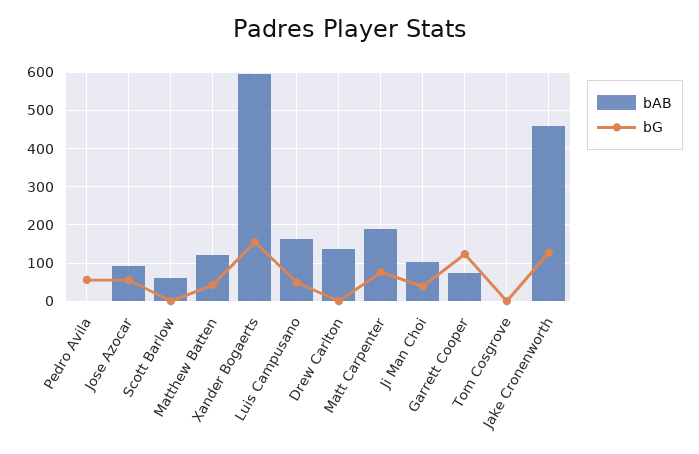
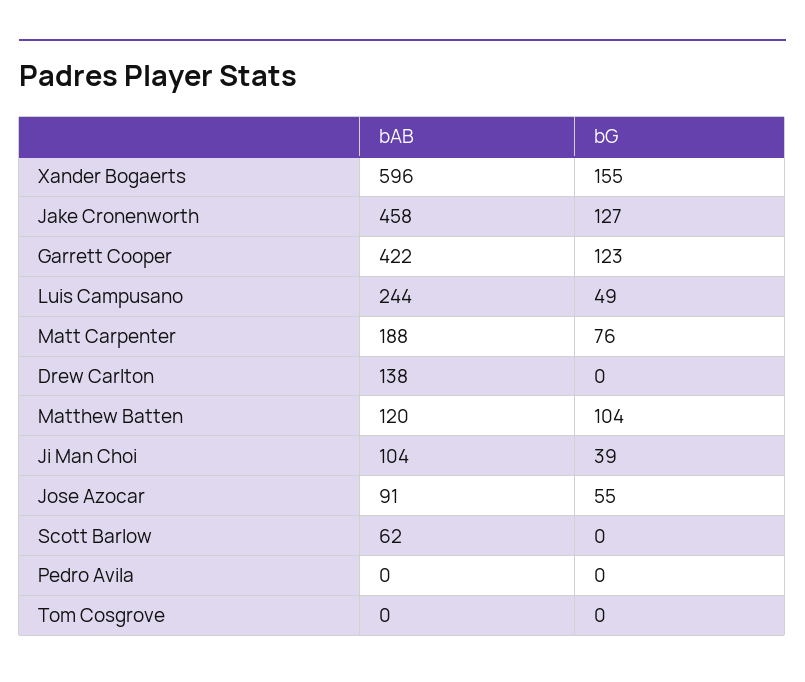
  {
    "bAB": {
      "Pedro Avila": 0,
      "Jose Azocar": 91,
      "Scott Barlow": 62,
      "Matthew Batten": 120,
      "Xander Bogaerts": 596,
-     "Luis Campusano": 160,
+     "Luis Campusano": 244,
      "Drew Carlton": 138,
      "Matt Carpenter": 188,
      "Ji Man Choi": 104,
-     "Garrett Cooper": 80,
+     "Garrett Cooper": 422,
      "Tom Cosgrove": 0,
      "Jake Cronenworth": 458
    },
    "bG": {
-     "Pedro Avila": 60,
+     "Pedro Avila": 0,
      "Jose Azocar": 55,
      "Scott Barlow": 0,
-     "Matthew Batten": 40,
+     "Matthew Batten": 104,
      "Xander Bogaerts": 155,
      "Luis Campusano": 49,
      "Drew Carlton": 0,
      "Matt Carpenter": 76,
      "Ji Man Choi": 39,
      "Garrett Cooper": 123,
      "Tom Cosgrove": 0,
      "Jake Cronenworth": 127
    }
  }

